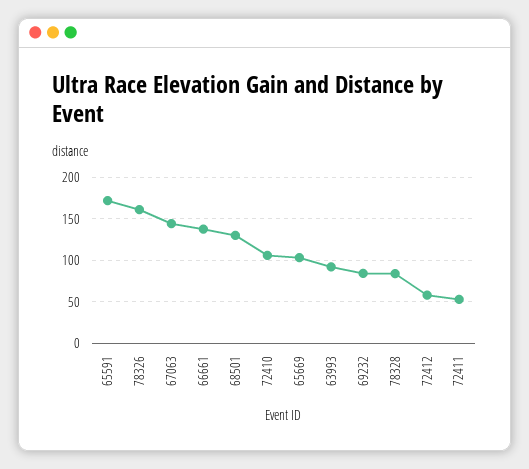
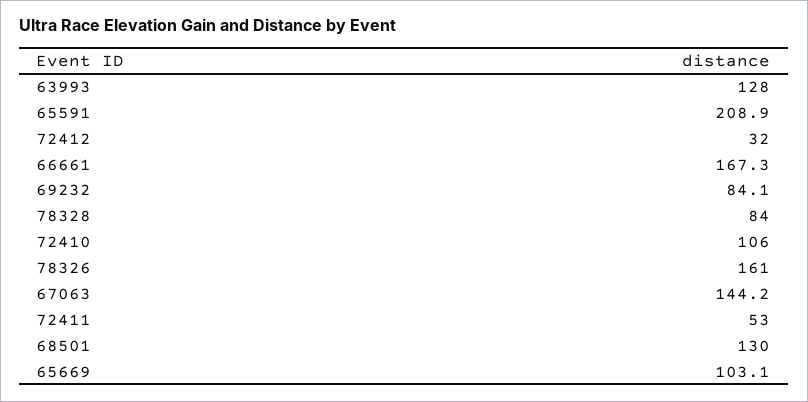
  {
-   "65591": 170,
+   "65591": 208.9,
    "78326": 161,
    "67063": 144.2,
-   "66661": 140,
+   "66661": 167.3,
    "68501": 130,
    "72410": 106,
    "65669": 103.1,
-   "63993": 90,
+   "63993": 128,
    "69232": 84.1,
    "78328": 84,
-   "72412": 60,
+   "72412": 32,
    "72411": 53
  }

